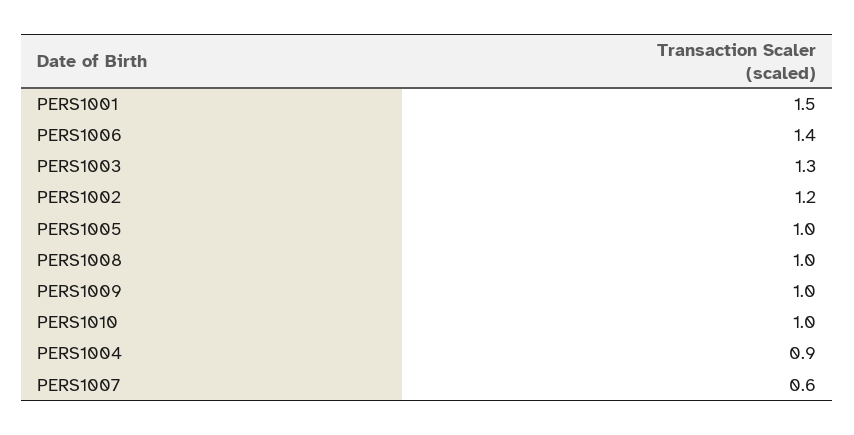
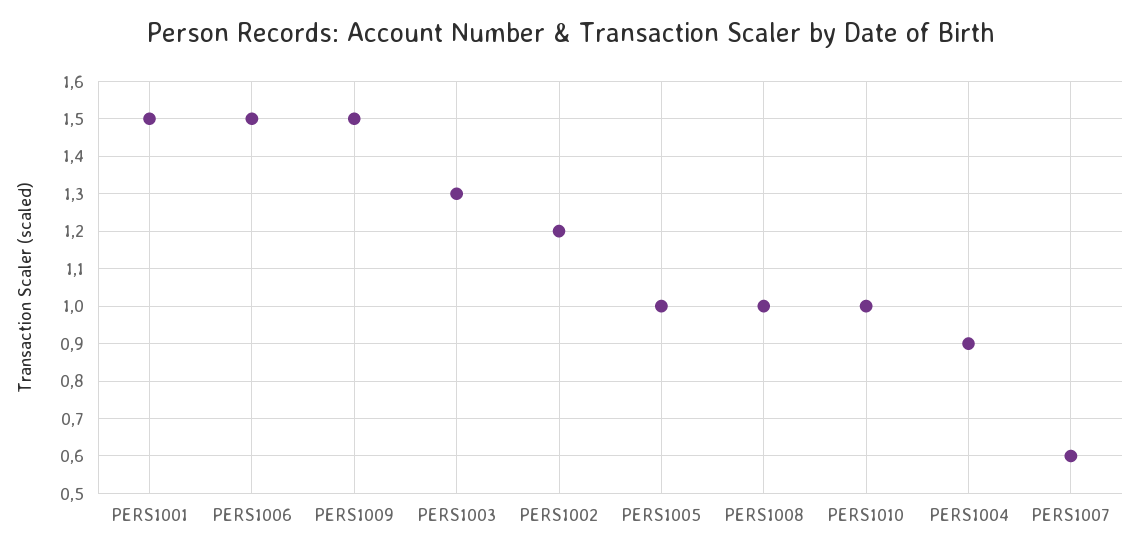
  {
    "PERS1001": 1.5,
-   "PERS1006": 1.4,
+   "PERS1006": 1.5,
    "PERS1003": 1.3,
    "PERS1002": 1.2,
    "PERS1005": 1,
    "PERS1008": 1,
-   "PERS1009": 1,
+   "PERS1009": 1.5,
    "PERS1010": 1,
    "PERS1004": 0.9,
    "PERS1007": 0.6
  }

